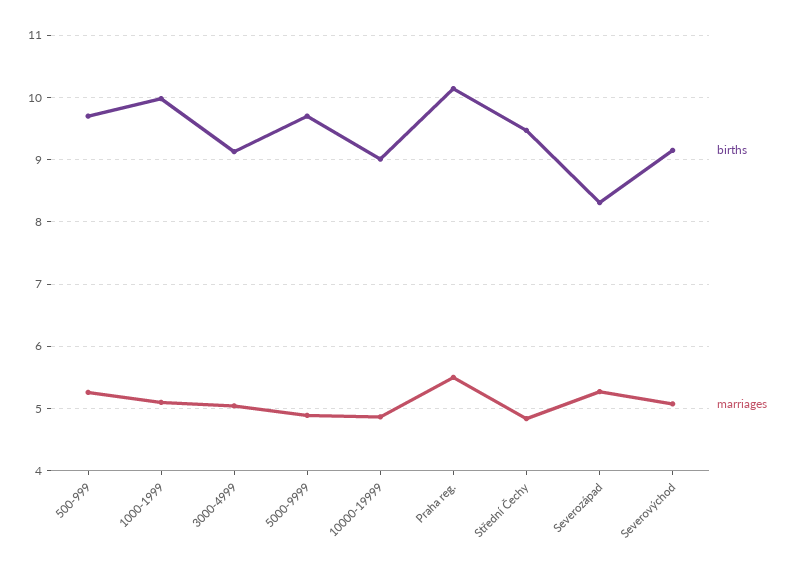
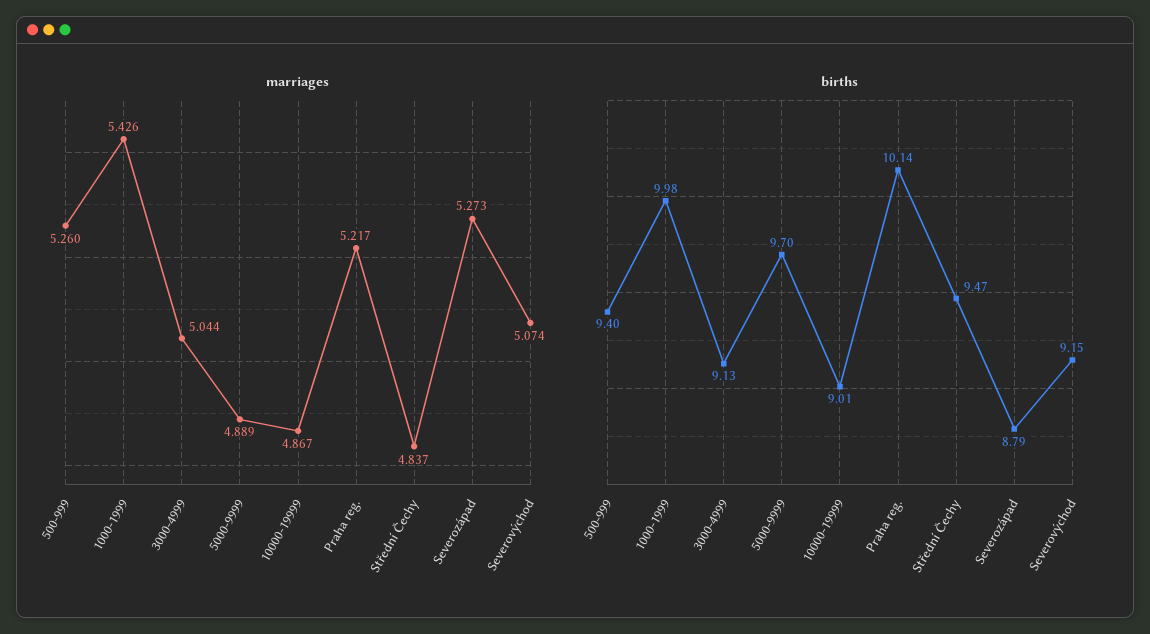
  {
    "births": {
-     "500-999": 9.7,
+     "500-999": 9.4,
      "1000-1999": 9.98,
      "3000-4999": 9.13,
      "5000-9999": 9.7,
      "10000-19999": 9.01,
      "Praha reg.": 10.14,
      "Střední Čechy": 9.47,
-     "Severozápad": 8.3,
+     "Severozápad": 8.79,
      "Severovýchod": 9.15
    },
    "marriages": {
      "500-999": 5.26,
-     "1000-1999": 5.1,
+     "1000-1999": 5.426,
      "3000-4999": 5.044,
      "5000-9999": 4.889,
      "10000-19999": 4.867,
-     "Praha reg.": 5.5,
+     "Praha reg.": 5.217,
      "Střední Čechy": 4.837,
      "Severozápad": 5.273,
      "Severovýchod": 5.074
    }
  }

